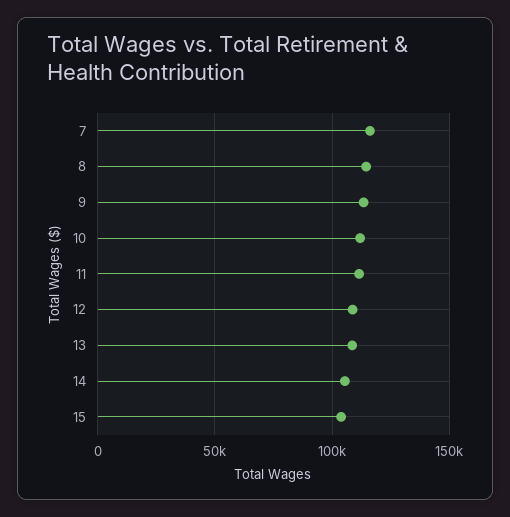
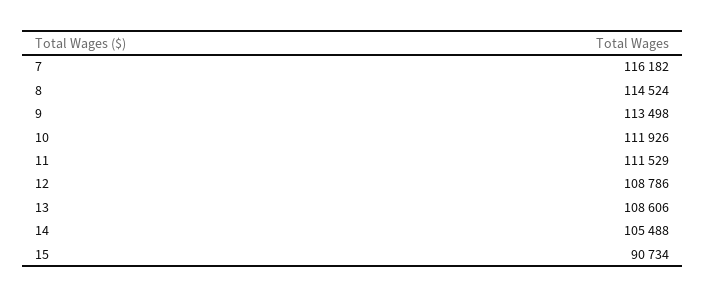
  {
    "7": 116182,
    "8": 114524,
    "9": 113498,
    "10": 111926,
    "11": 111529,
    "12": 108786,
    "13": 108606,
    "14": 105488,
-   "15": 105000
+   "15": 90734
  }

